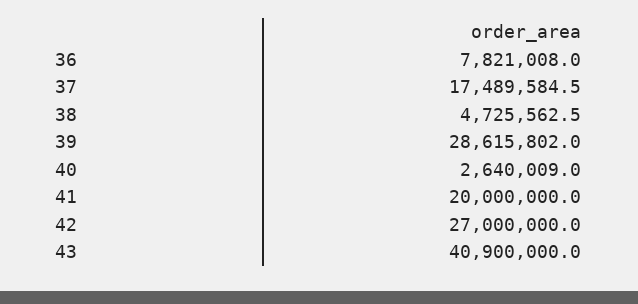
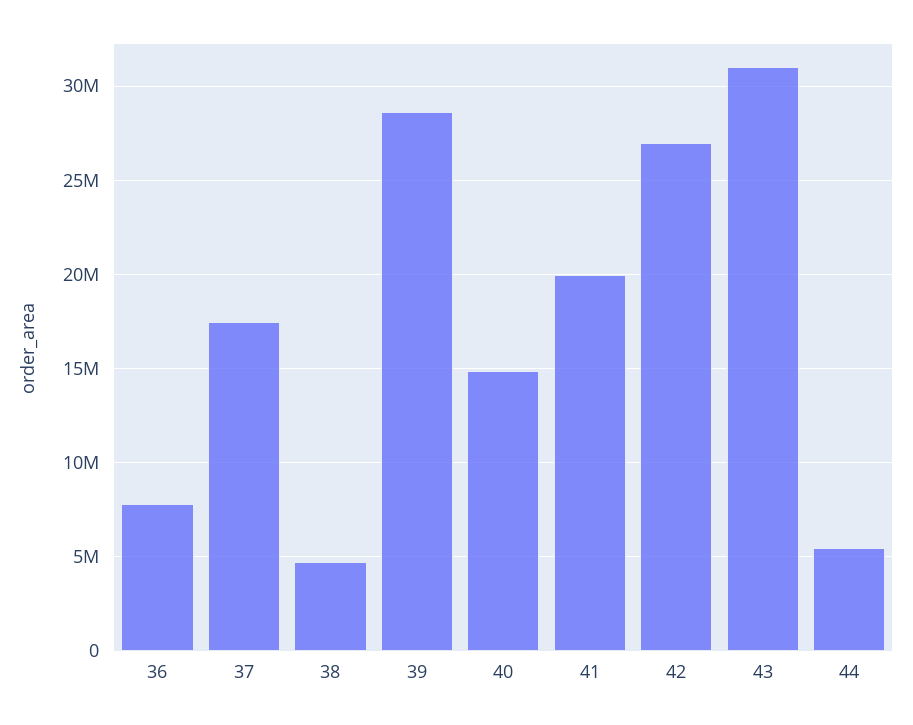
  {
    "36": 7821008,
    "37": 17489584.5,
    "38": 4725562.5,
    "39": 28615802,
-   "40": 2640009,
+   "40": 15000000,
    "41": 20000000,
    "42": 27000000,
-   "43": 40900000
+   "43": 31000000,
+   "44": 5500000
  }

